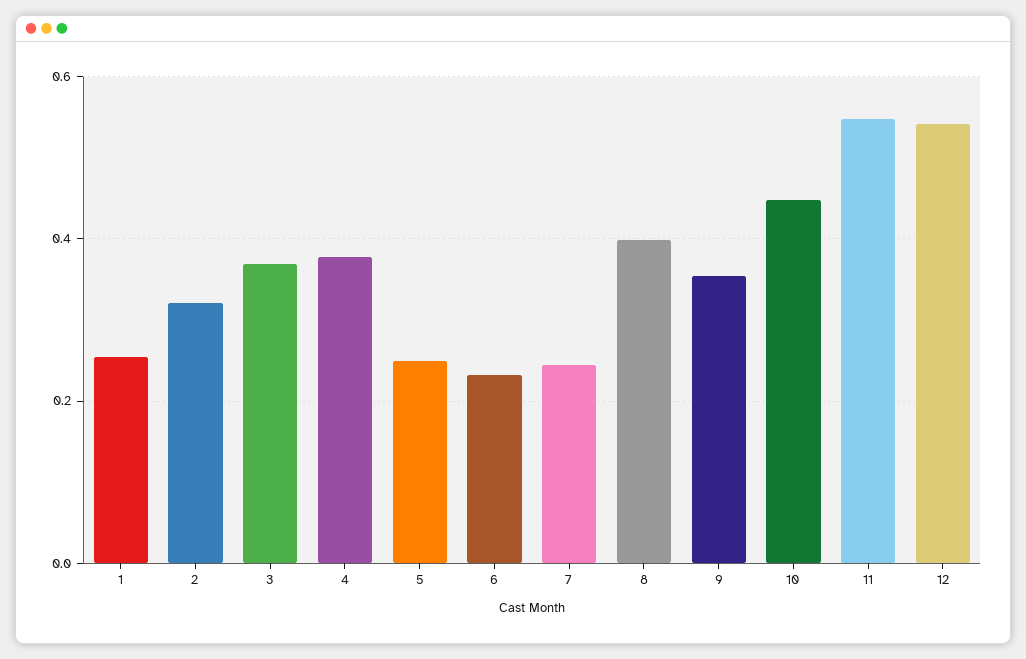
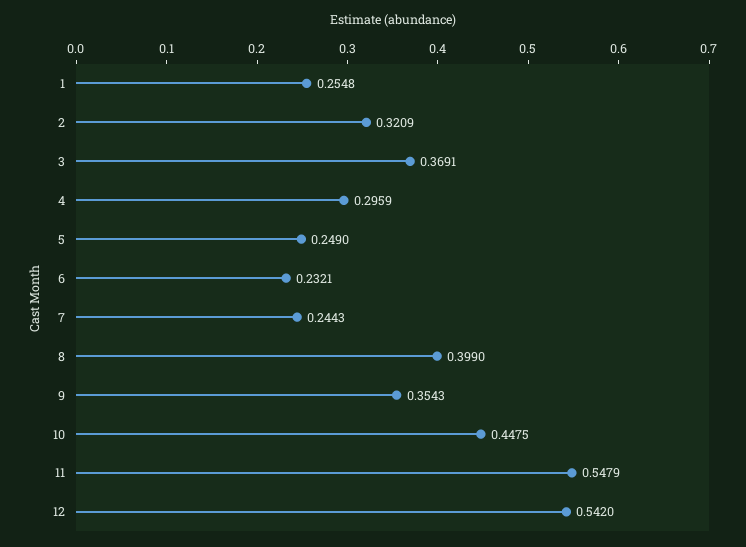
  {
    "1": 0.2548,
    "2": 0.3209,
    "3": 0.3691,
-   "4": 0.38,
+   "4": 0.2959,
    "5": 0.249,
    "6": 0.2321,
    "7": 0.2443,
    "8": 0.399,
    "9": 0.3543,
    "10": 0.4475,
    "11": 0.5479,
    "12": 0.542
  }

